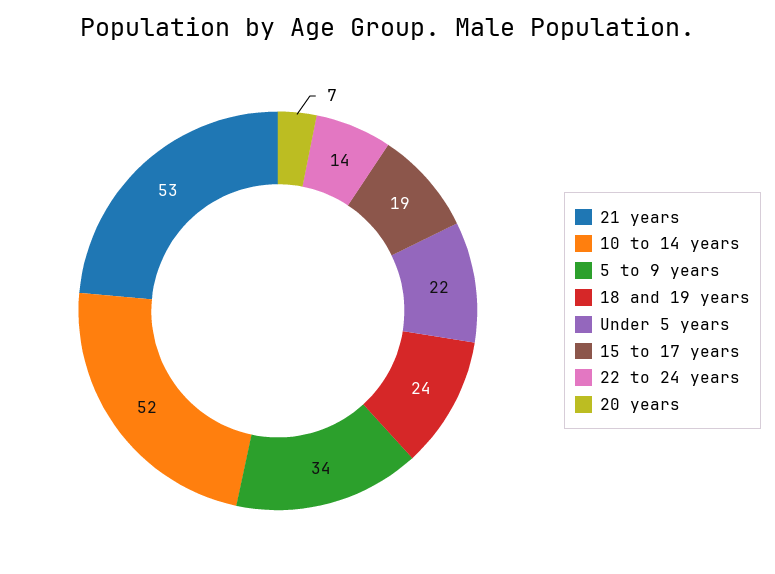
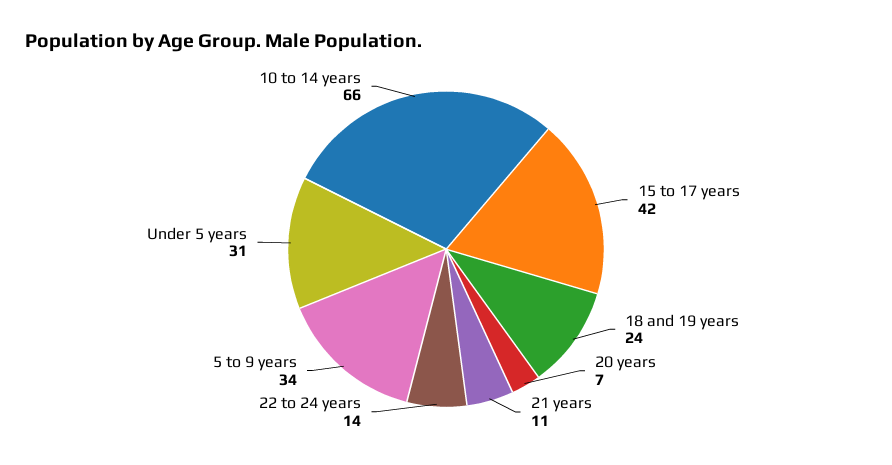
  {
-   "21 years": 53,
+   "21 years": 11,
-   "10 to 14 years": 52,
+   "10 to 14 years": 66,
    "5 to 9 years": 34,
    "18 and 19 years": 24,
-   "Under 5 years": 22,
+   "Under 5 years": 31,
-   "15 to 17 years": 19,
+   "15 to 17 years": 42,
    "22 to 24 years": 14,
    "20 years": 7
  }

